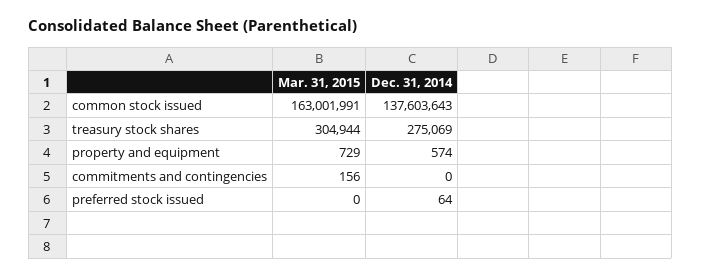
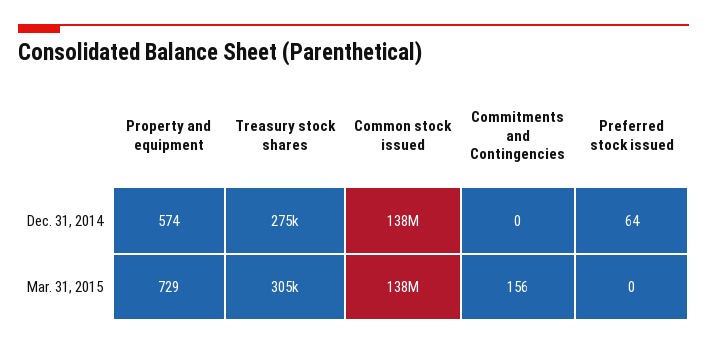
  {
    "Mar. 31, 2015": {
-     "common stock issued": 163001991,
+     "common stock issued": 138000000,
      "treasury stock shares": 304944,
      "property and equipment": 729,
      "commitments and contingencies": 156,
      "preferred stock issued": 0
    },
    "Dec. 31, 2014": {
      "common stock issued": 137603643,
      "treasury stock shares": 275069,
      "property and equipment": 574,
      "commitments and contingencies": 0,
      "preferred stock issued": 64
    }
  }

